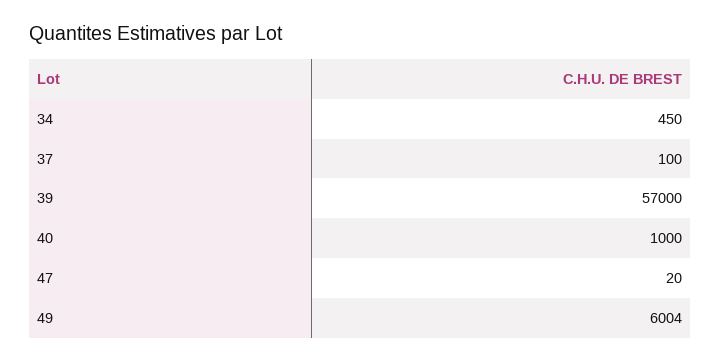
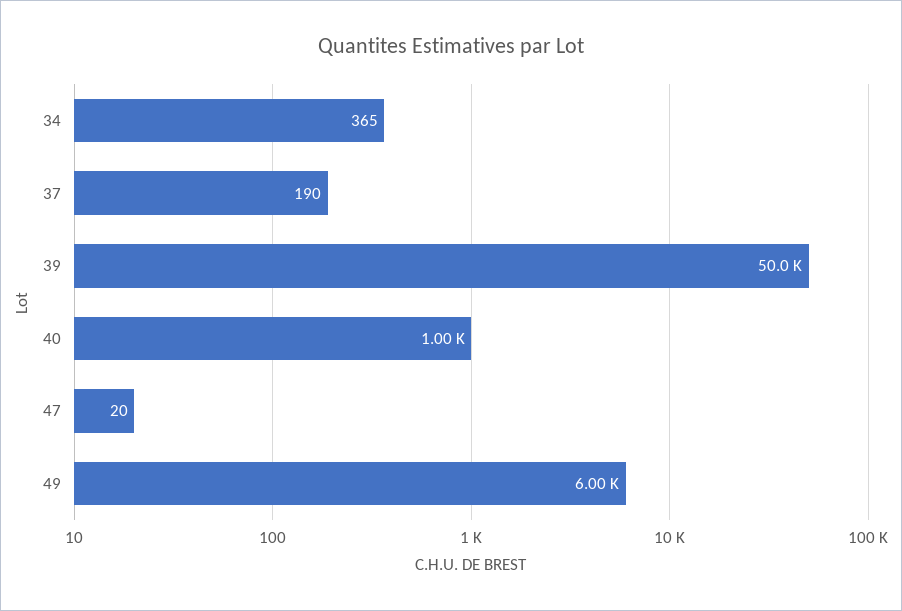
  {
-   "34": 450,
+   "34": 365,
-   "37": 100,
+   "37": 190,
-   "39": 57000,
+   "39": 50000,
    "40": 1000,
    "47": 20,
    "49": 6004
  }

